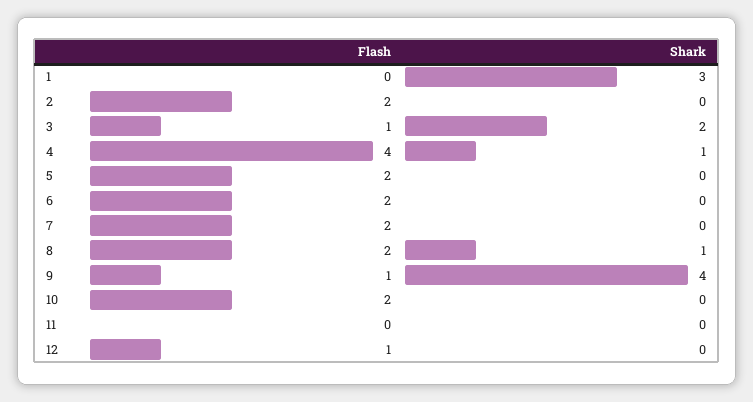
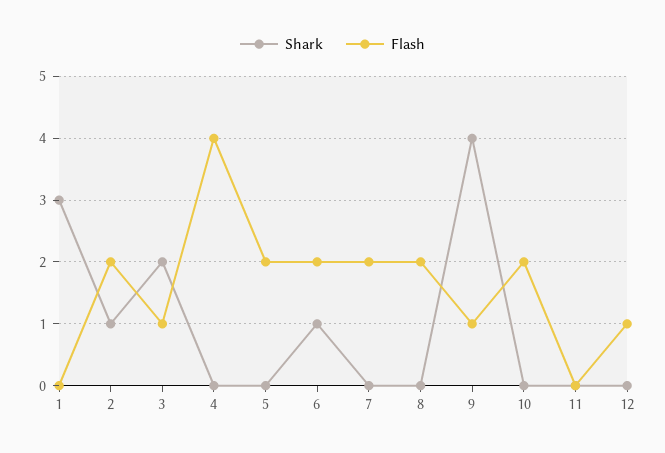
  {
    "Flash": {
      "1": 0,
      "2": 2,
      "3": 1,
      "4": 4,
      "5": 2,
      "6": 2,
      "7": 2,
      "8": 2,
      "9": 1,
      "10": 2,
      "11": 0,
      "12": 1
    },
    "Shark": {
      "1": 3,
-     "2": 0,
+     "2": 1,
      "3": 2,
-     "4": 1,
+     "4": 0,
      "5": 0,
-     "6": 0,
+     "6": 1,
      "7": 0,
-     "8": 1,
+     "8": 0,
      "9": 4,
      "10": 0,
      "11": 0,
      "12": 0
    }
  }

